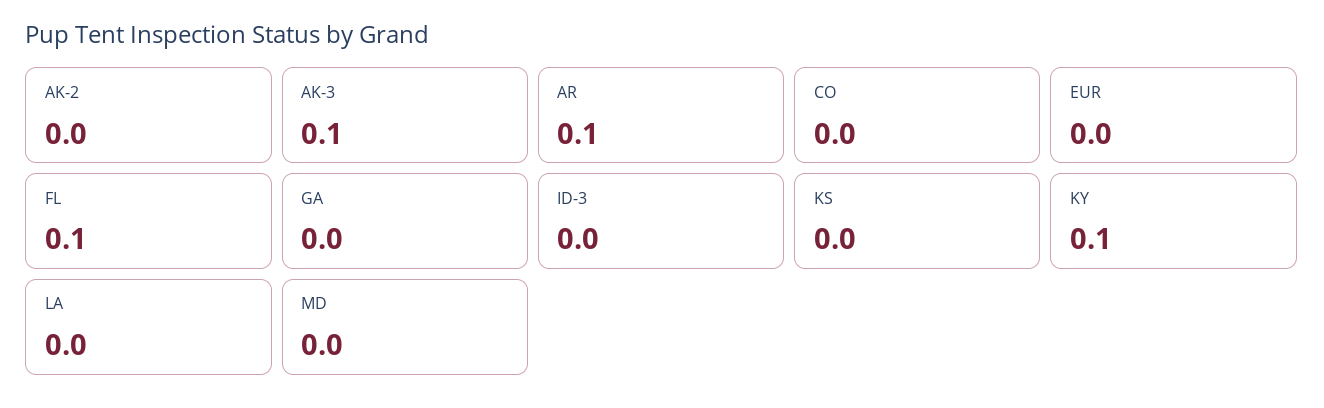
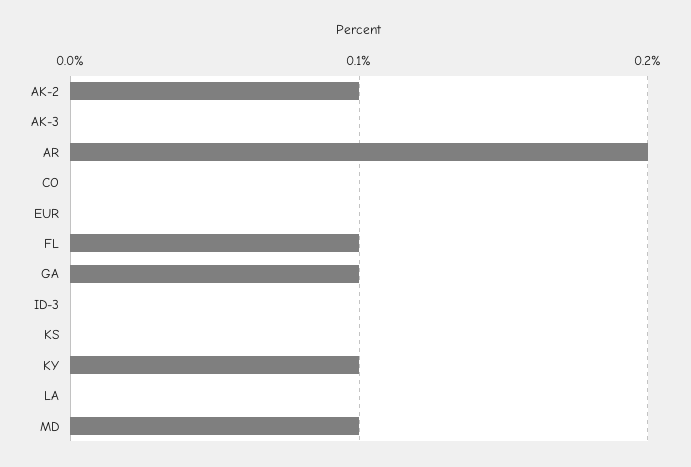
  {
-   "AK-2": 0,
+   "AK-2": 0.1,
-   "AK-3": 0.1,
+   "AK-3": 0,
-   "AR": 0.1,
+   "AR": 0.2,
    "CO": 0,
    "EUR": 0,
    "FL": 0.1,
-   "GA": 0,
+   "GA": 0.1,
    "ID-3": 0,
    "KS": 0,
    "KY": 0.1,
    "LA": 0,
-   "MD": 0
+   "MD": 0.1
  }

